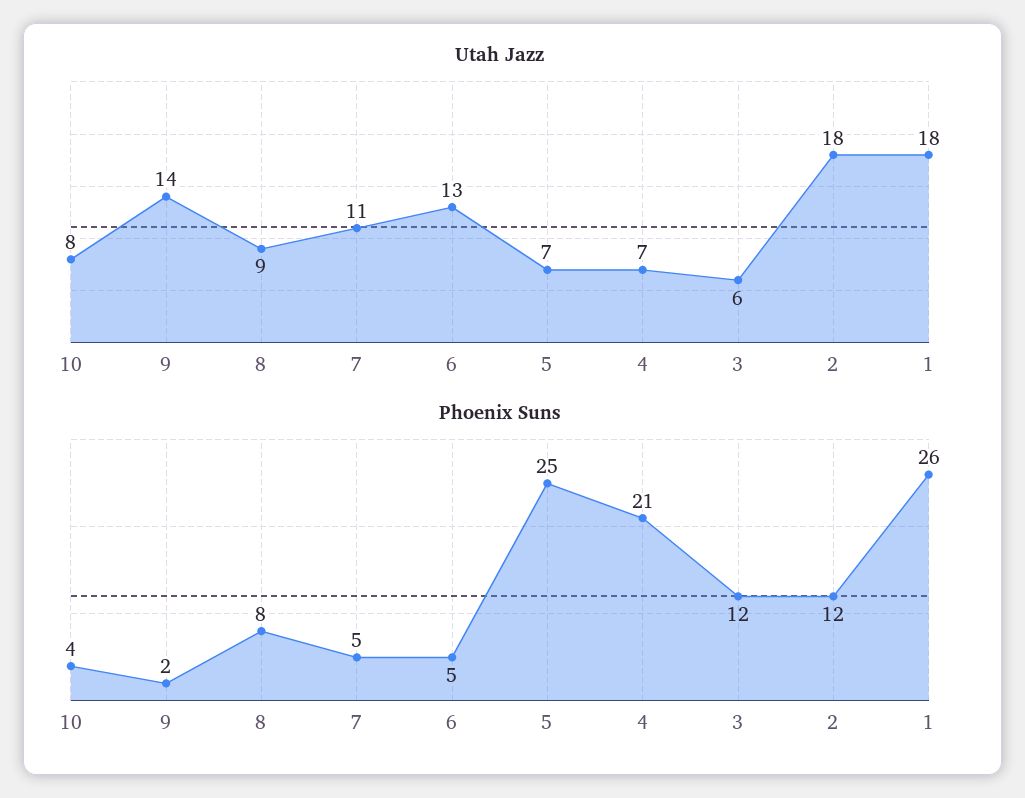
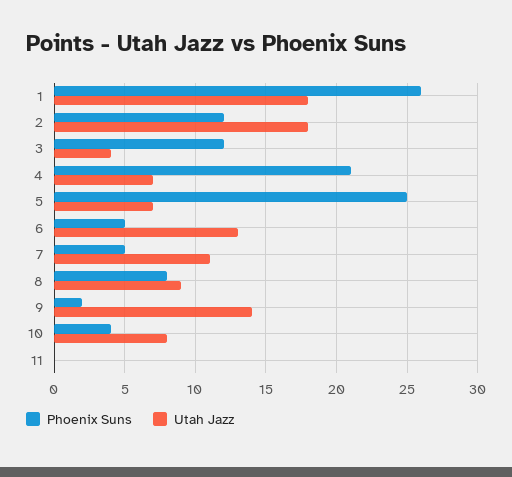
  {
    "Utah Jazz": {
      "10": 8,
      "9": 14,
      "8": 9,
      "7": 11,
      "6": 13,
      "5": 7,
      "4": 7,
-     "3": 6,
+     "3": 4,
      "2": 18,
-     "1": 18
+     "1": 18,
+     "11": 0
    },
    "Phoenix Suns": {
      "10": 4,
      "9": 2,
      "8": 8,
      "7": 5,
      "6": 5,
      "5": 25,
      "4": 21,
      "3": 12,
      "2": 12,
-     "1": 26
+     "1": 26,
+     "11": 0
    }
  }

